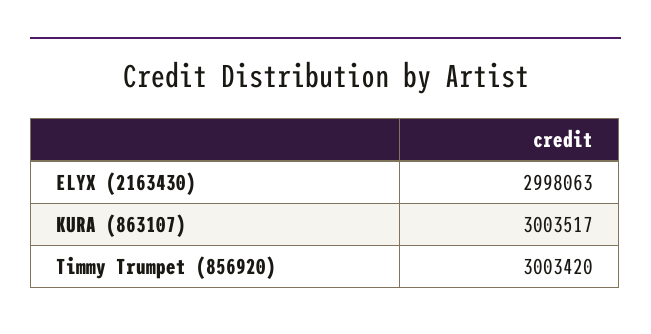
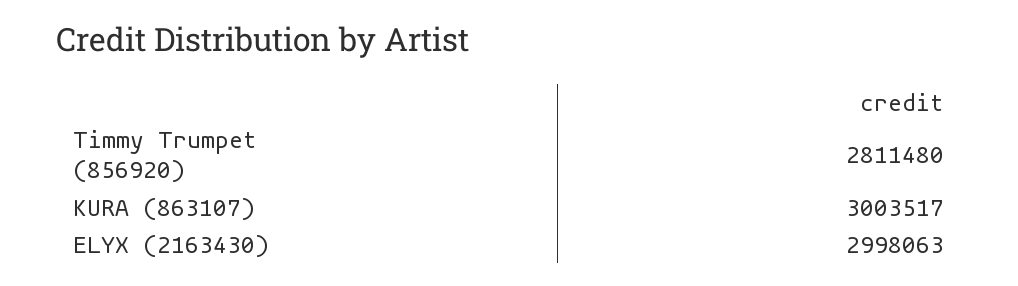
  {
    "ELYX (2163430)": 2998063,
    "KURA (863107)": 3003517,
-   "Timmy Trumpet (856920)": 3003420
+   "Timmy Trumpet (856920)": 2811480
  }

